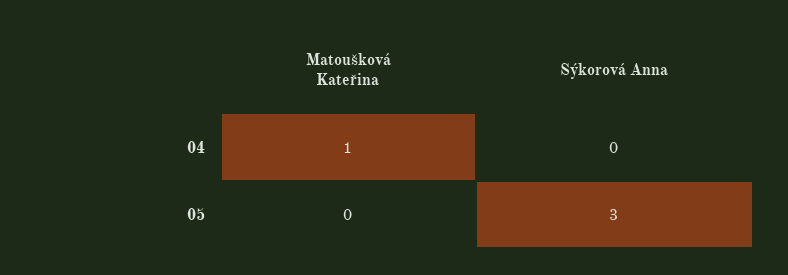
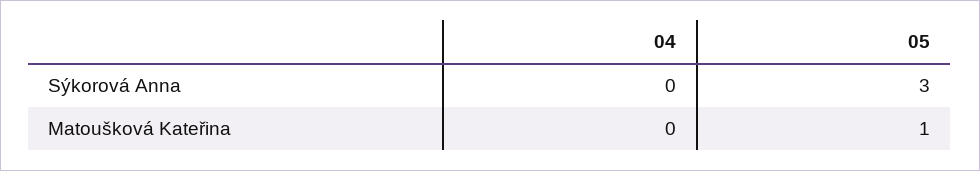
  {
    "Matoušková Kateřina": {
-     "04": 1,
+     "04": 0,
-     "05": 0
+     "05": 1
    },
    "Sýkorová Anna": {
      "04": 0,
      "05": 3
    }
  }

